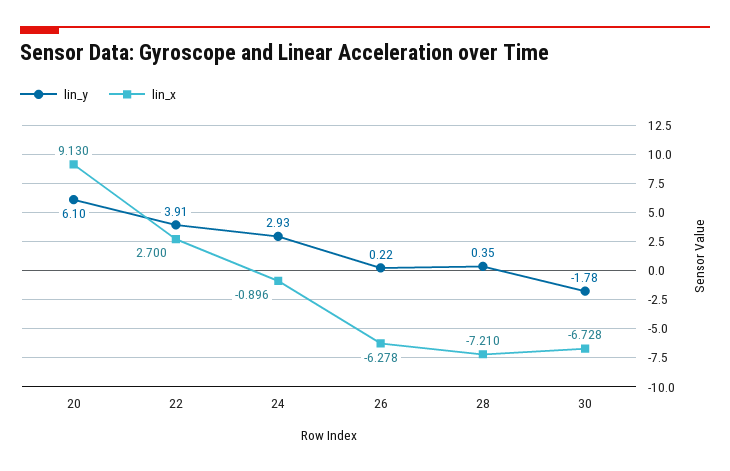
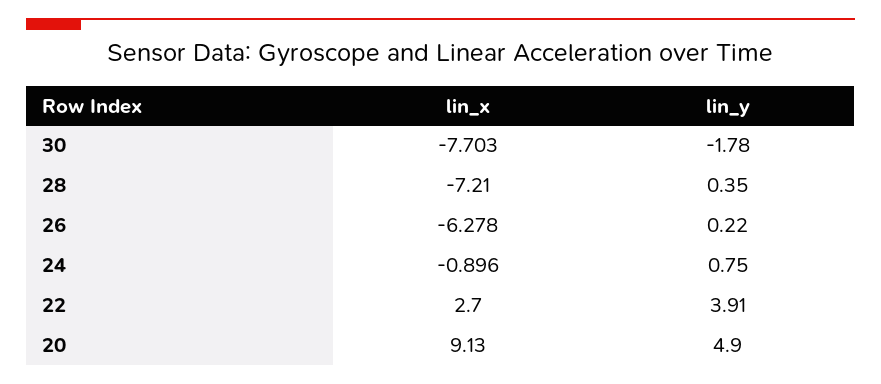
  {
    "lin_y": {
-     "20": 6.1,
+     "20": 4.9,
      "22": 3.91,
-     "24": 2.93,
+     "24": 0.75,
      "26": 0.22,
      "28": 0.35,
      "30": -1.78
    },
    "lin_x": {
      "20": 9.13,
      "22": 2.7,
      "24": -0.896,
      "26": -6.278,
      "28": -7.21,
-     "30": -6.728
+     "30": -7.703
    }
  }

